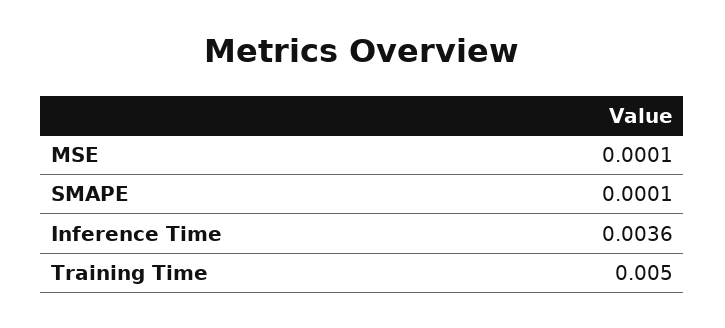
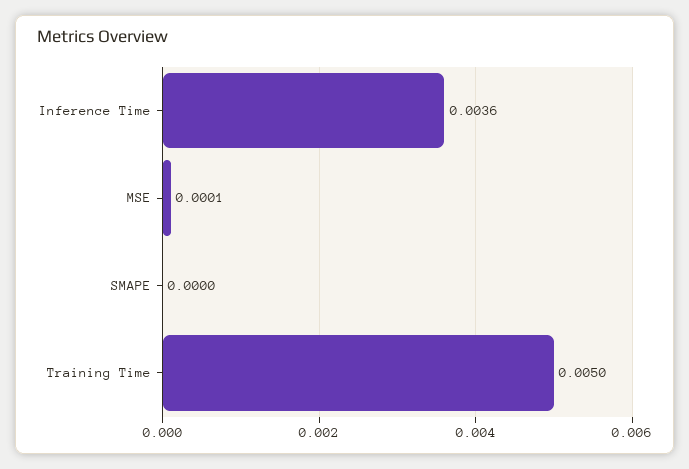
  {
    "MSE": 0.0001,
-   "SMAPE": 0.0001,
+   "SMAPE": 0,
    "Inference Time": 0.0036,
    "Training Time": 0.005
  }

